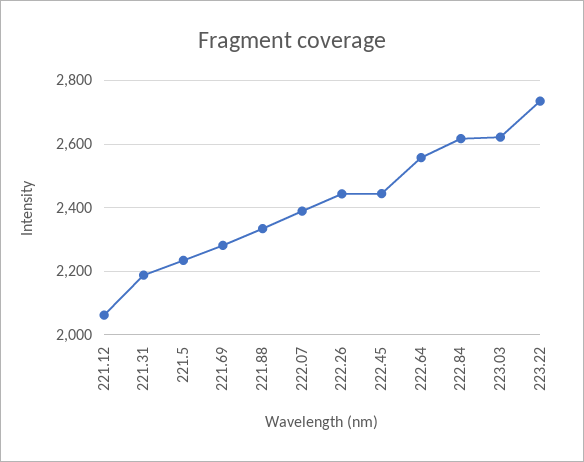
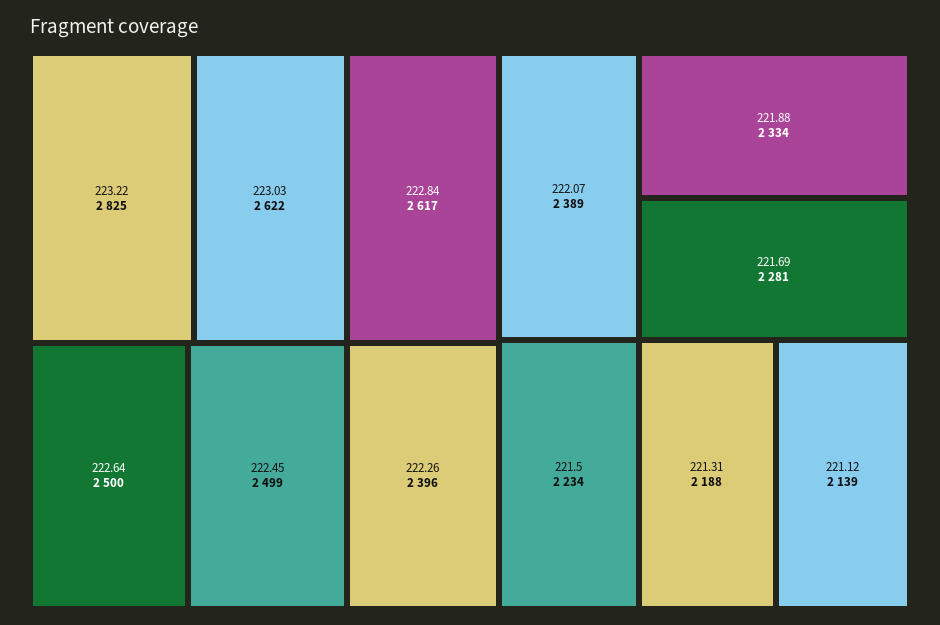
  {
-   "221.12": 2060,
+   "221.12": 2139,
    "221.31": 2188,
    "221.5": 2234,
    "221.69": 2281,
    "221.88": 2334,
    "222.07": 2389,
-   "222.26": 2440,
+   "222.26": 2396,
-   "222.45": 2440,
+   "222.45": 2499,
-   "222.64": 2560,
+   "222.64": 2500,
    "222.84": 2617,
    "223.03": 2622,
-   "223.22": 2740
+   "223.22": 2825
  }

